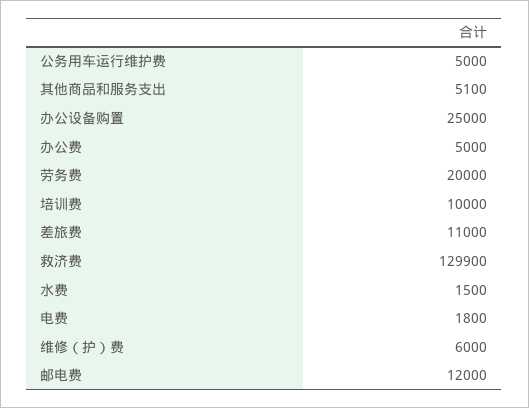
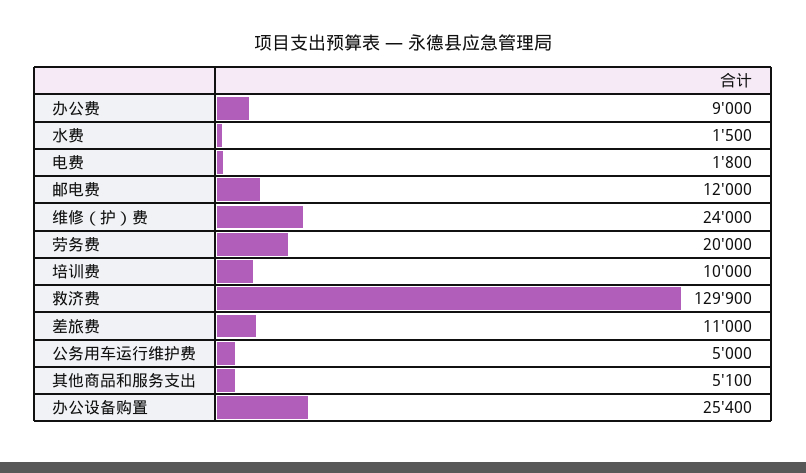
  {
    "公务用车运行维护费": 5000,
    "其他商品和服务支出": 5100,
-   "办公设备购置": 25000,
+   "办公设备购置": 25400,
-   "办公费": 5000,
+   "办公费": 9000,
    "劳务费": 20000,
    "培训费": 10000,
    "差旅费": 11000,
    "救济费": 129900,
    "水费": 1500,
    "电费": 1800,
-   "维修（护）费": 6000,
+   "维修（护）费": 24000,
    "邮电费": 12000
  }

